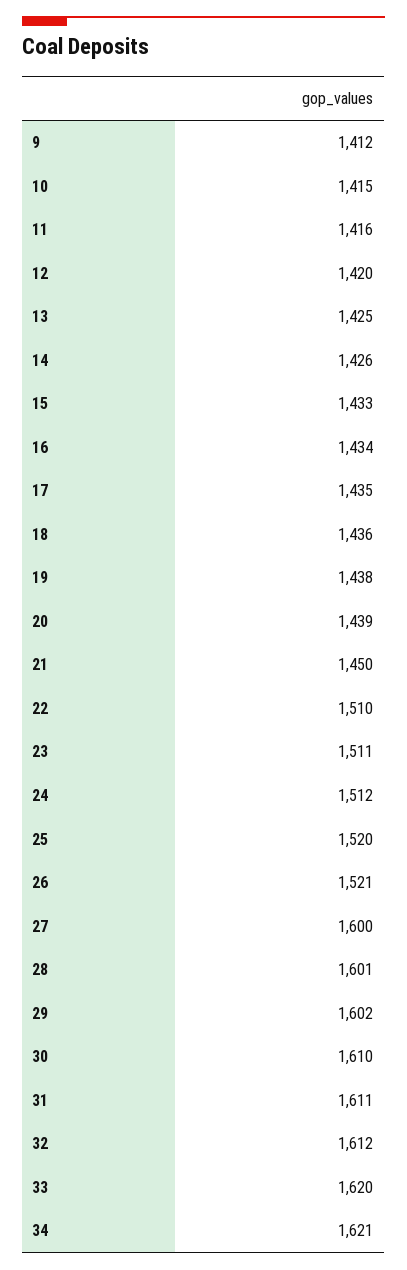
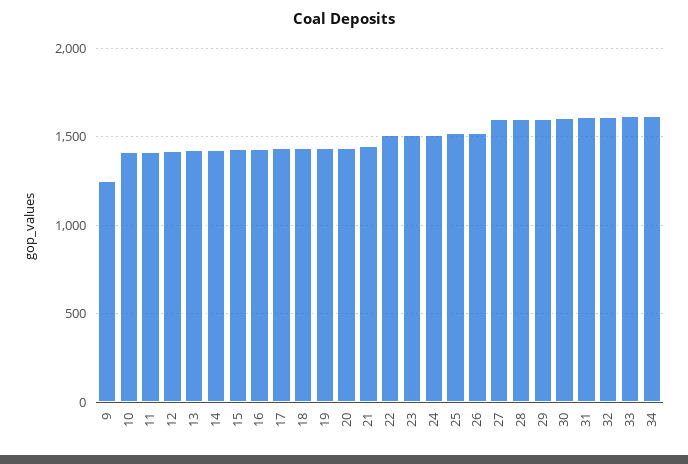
  {
-   "9": 1412,
+   "9": 1250,
    "10": 1415,
    "11": 1416,
    "12": 1420,
    "13": 1425,
    "14": 1426,
    "15": 1433,
    "16": 1434,
    "17": 1435,
    "18": 1436,
    "19": 1438,
    "20": 1439,
    "21": 1450,
    "22": 1510,
    "23": 1511,
    "24": 1512,
    "25": 1520,
    "26": 1521,
    "27": 1600,
    "28": 1601,
    "29": 1602,
    "30": 1610,
    "31": 1611,
    "32": 1612,
    "33": 1620,
    "34": 1621
  }

